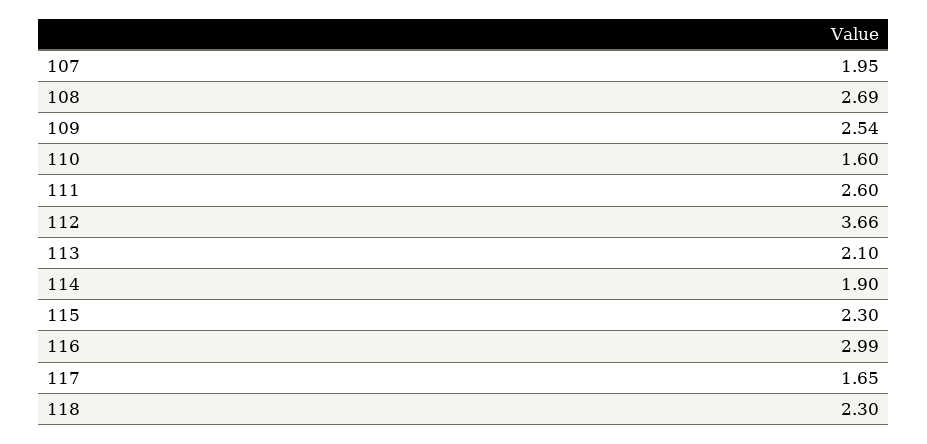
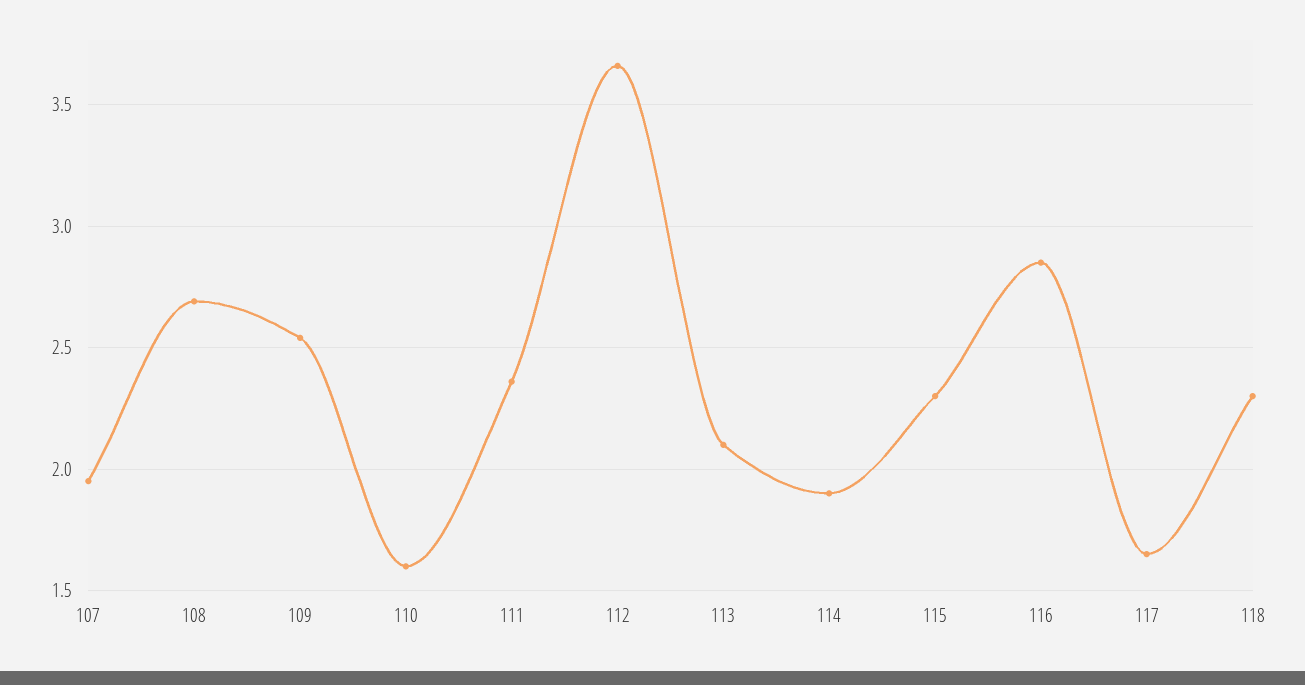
  {
    "107": 1.95,
    "108": 2.69,
    "109": 2.54,
    "110": 1.6,
-   "111": 2.6,
+   "111": 2.35,
    "112": 3.66,
    "113": 2.1,
    "114": 1.9,
    "115": 2.3,
-   "116": 2.99,
+   "116": 2.85,
    "117": 1.65,
    "118": 2.3
  }

